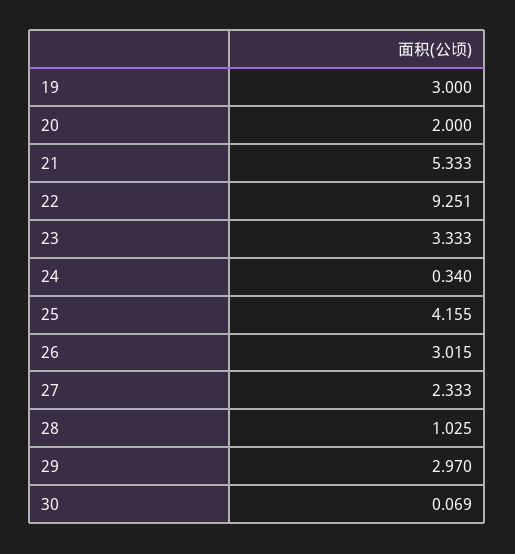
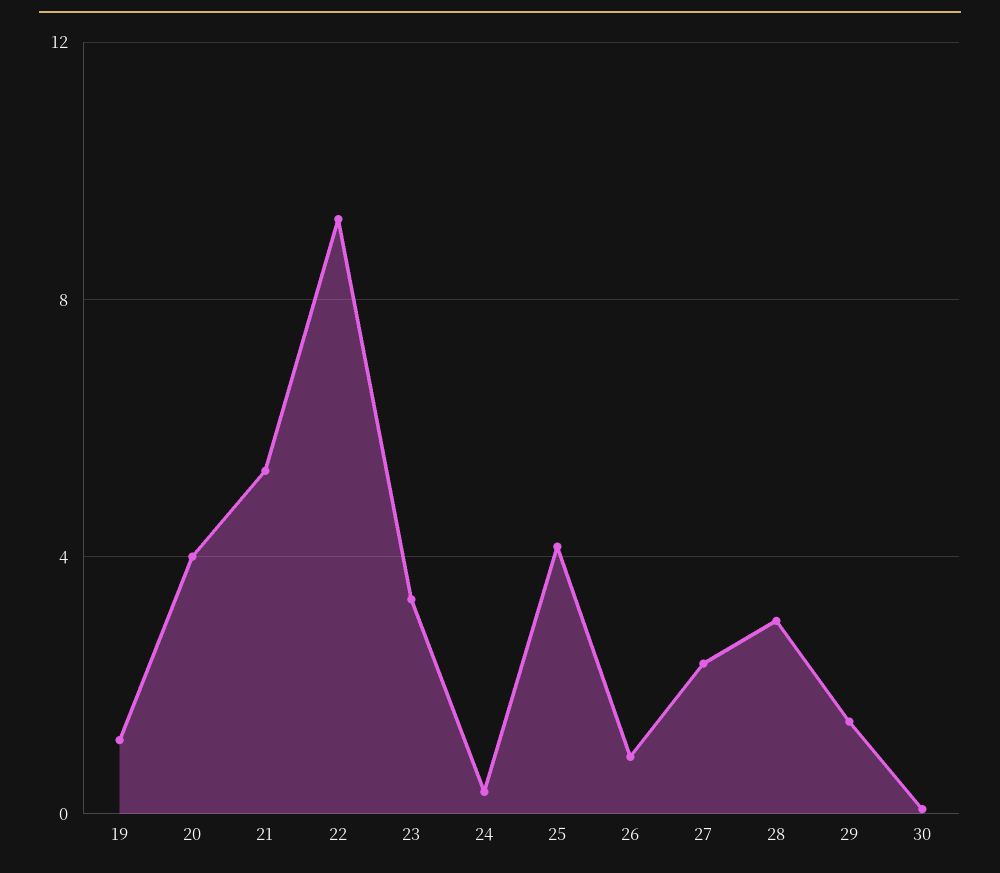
  {
-   "19": 3,
+   "19": 1,
-   "20": 2,
+   "20": 4,
    "21": 5.333,
    "22": 9.251,
    "23": 3.333,
    "24": 0.34,
    "25": 4.155,
-   "26": 3.015,
+   "26": 1,
    "27": 2.333,
-   "28": 1.025,
+   "28": 3,
-   "29": 2.97,
+   "29": 1.5,
    "30": 0.069
  }

